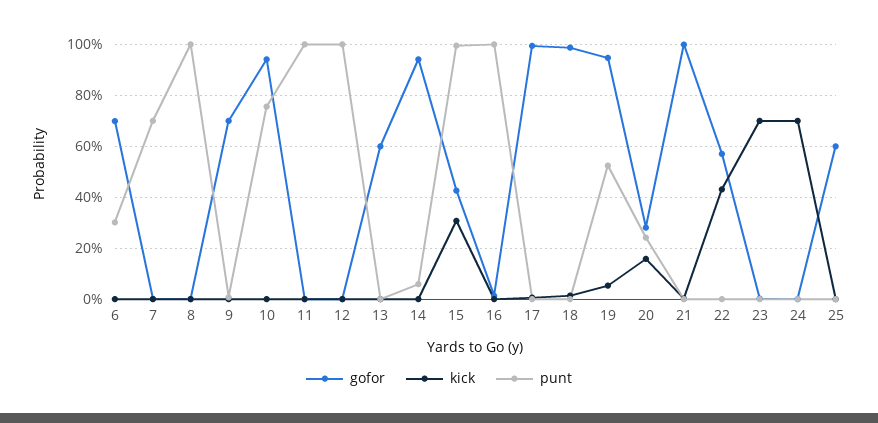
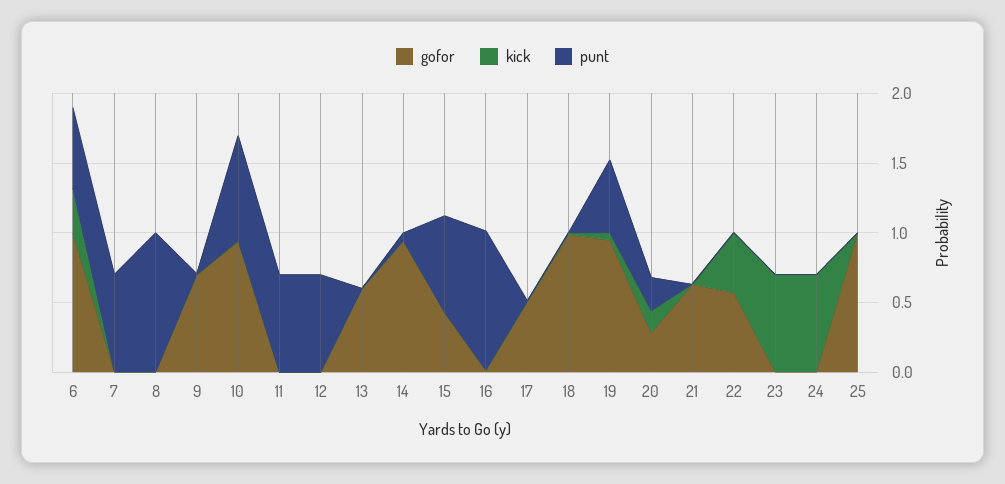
  {
    "gofor": {
-     "6": 0.7,
+     "6": 1,
      "7": 0,
      "8": 0,
      "9": 0.7,
      "10": 0.95,
      "11": 0,
      "12": 0,
      "13": 0.6,
      "14": 0.95,
      "15": 0.425,
      "16": 0.025,
-     "17": 1,
+     "17": 0.5,
      "18": 0.975,
      "19": 0.95,
      "20": 0.275,
-     "21": 1,
+     "21": 0.6,
      "22": 0.575,
      "23": 0,
      "24": 0,
-     "25": 0.6
+     "25": 1
    },
    "kick": {
-     "6": 0,
+     "6": 0.3,
      "7": 0,
      "8": 0,
      "9": 0,
      "10": 0,
      "11": 0,
      "12": 0,
      "13": 0,
      "14": 0,
-     "15": 0.3,
+     "15": 0,
      "16": 0,
      "17": 0,
      "18": 0.025,
      "19": 0.05,
      "20": 0.15,
      "21": 0,
      "22": 0.425,
      "23": 0.7,
      "24": 0.7,
      "25": 0
    },
    "punt": {
-     "6": 0.3,
+     "6": 0.6,
      "7": 0.7,
      "8": 1,
      "9": 0,
      "10": 0.75,
-     "11": 1,
+     "11": 0.7,
-     "12": 1,
+     "12": 0.7,
      "13": 0,
      "14": 0.05,
-     "15": 1,
+     "15": 0.7,
      "16": 1,
      "17": 0,
      "18": 0,
      "19": 0.525,
      "20": 0.25,
      "21": 0,
      "22": 0,
      "23": 0,
      "24": 0,
      "25": 0
    }
  }

